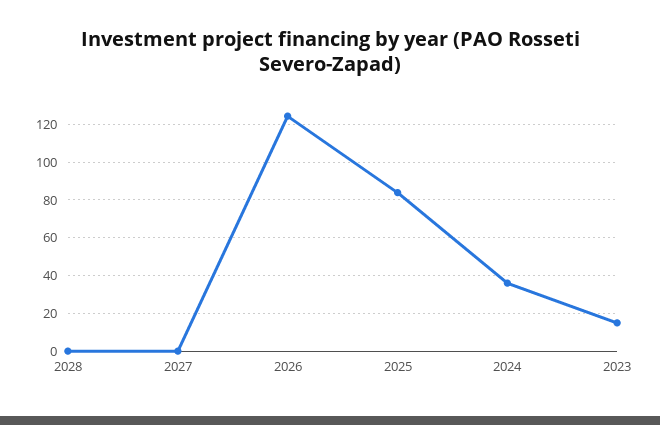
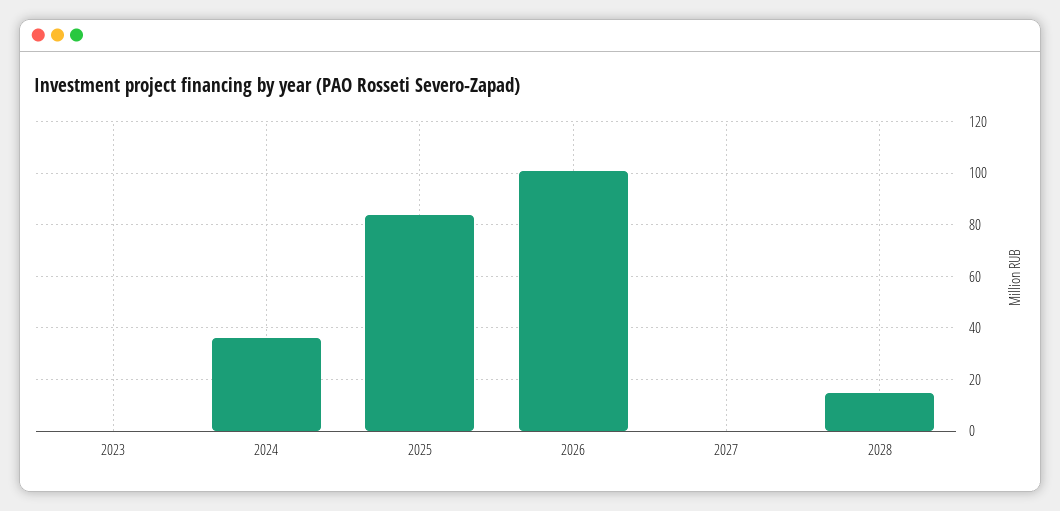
  {
-   "2028": 0,
+   "2028": 15,
    "2027": 0,
-   "2026": 125,
+   "2026": 100,
    "2025": 85,
    "2024": 35,
-   "2023": 15
+   "2023": 0
  }

